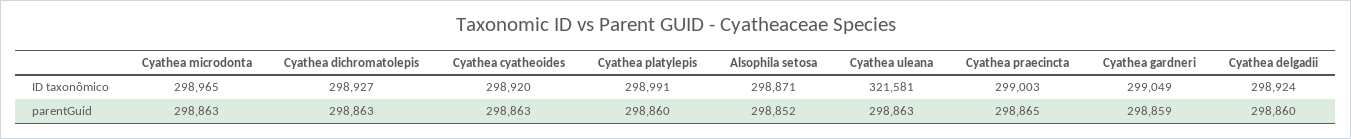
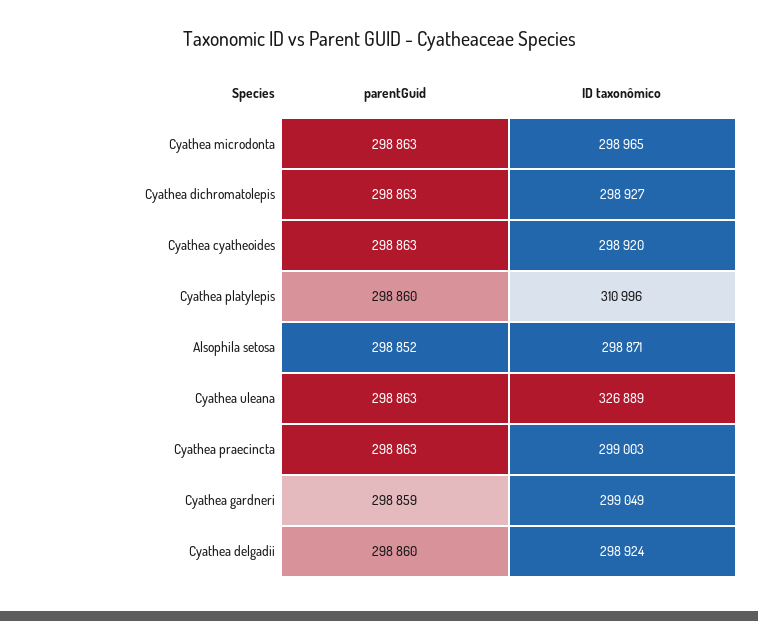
  {
    "Cyathea microdonta": {
      "ID taxonômico": 298965,
      "parentGuid": 298863
    },
    "Cyathea dichromatolepis": {
      "ID taxonômico": 298927,
      "parentGuid": 298863
    },
    "Cyathea cyatheoides": {
      "ID taxonômico": 298920,
      "parentGuid": 298863
    },
    "Cyathea platylepis": {
-     "ID taxonômico": 298991,
+     "ID taxonômico": 310996,
      "parentGuid": 298860
    },
    "Alsophila setosa": {
      "ID taxonômico": 298871,
      "parentGuid": 298852
    },
    "Cyathea uleana": {
-     "ID taxonômico": 321581,
+     "ID taxonômico": 326889,
      "parentGuid": 298863
    },
    "Cyathea praecincta": {
      "ID taxonômico": 299003,
-     "parentGuid": 298865
+     "parentGuid": 298863
    },
    "Cyathea gardneri": {
      "ID taxonômico": 299049,
      "parentGuid": 298859
    },
    "Cyathea delgadii": {
      "ID taxonômico": 298924,
      "parentGuid": 298860
    }
  }

